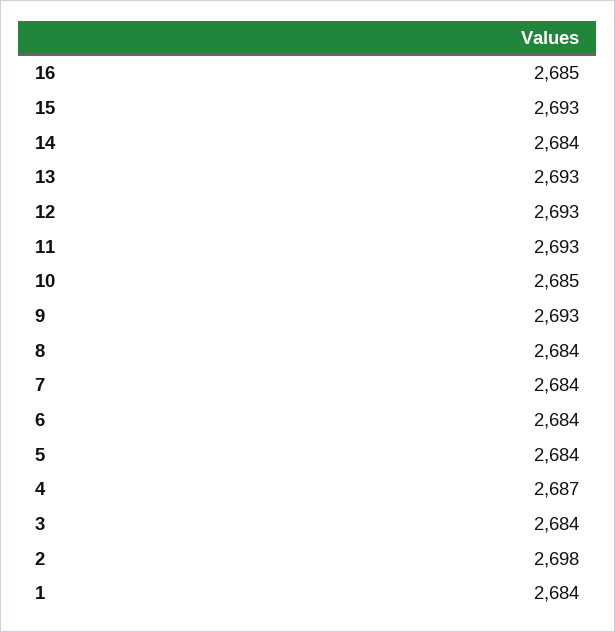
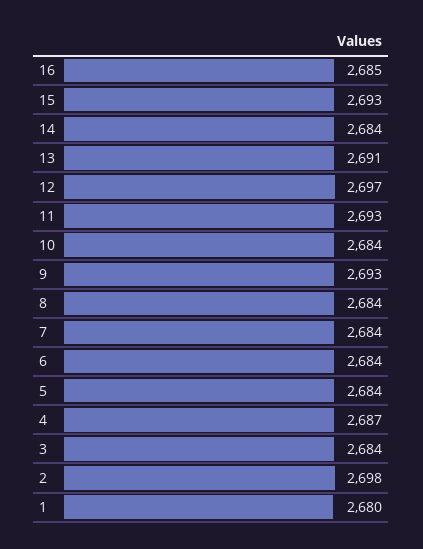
  {
    "16": 2685,
    "15": 2693,
    "14": 2684,
-   "13": 2693,
+   "13": 2691,
-   "12": 2693,
+   "12": 2697,
    "11": 2693,
-   "10": 2685,
+   "10": 2684,
    "9": 2693,
    "8": 2684,
    "7": 2684,
    "6": 2684,
    "5": 2684,
    "4": 2687,
    "3": 2684,
    "2": 2698,
-   "1": 2684
+   "1": 2680
  }

